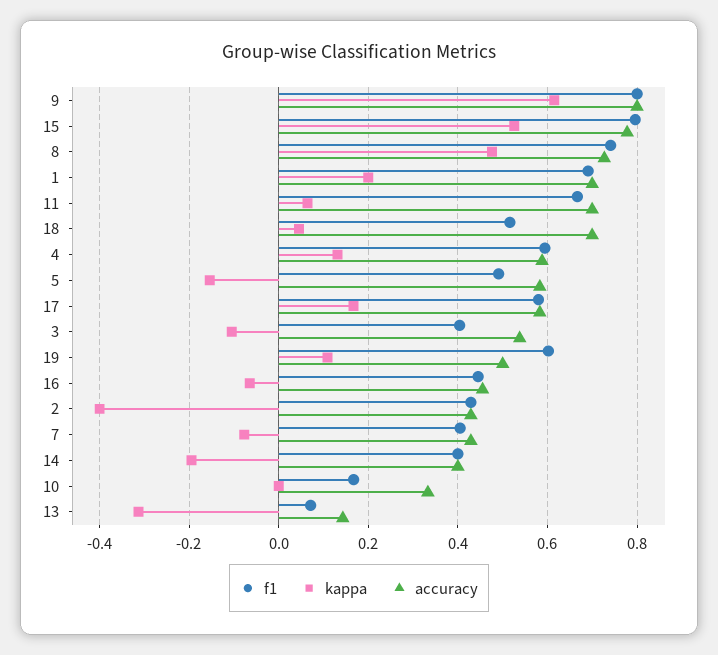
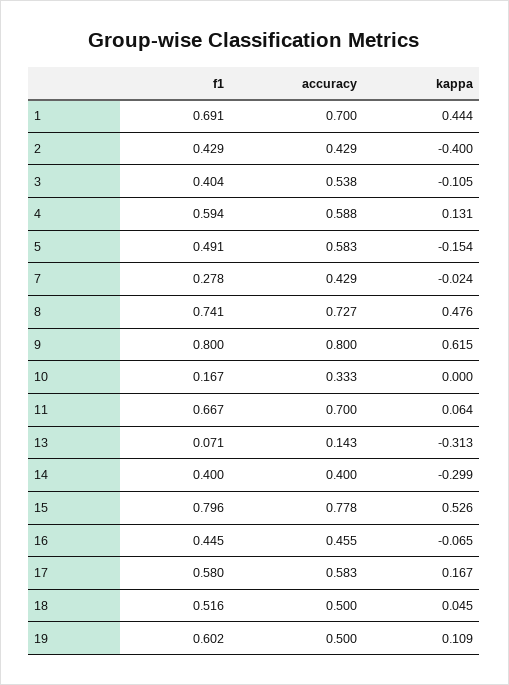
  {
    "f1": {
      "9": 0.8,
      "15": 0.796,
      "8": 0.741,
      "1": 0.691,
      "11": 0.667,
      "18": 0.516,
      "4": 0.594,
      "5": 0.491,
      "17": 0.58,
      "3": 0.404,
      "19": 0.602,
      "16": 0.445,
      "2": 0.429,
-     "7": 0.4,
+     "7": 0.278,
      "14": 0.4,
      "10": 0.167,
      "13": 0.071
    },
    "kappa": {
      "9": 0.615,
      "15": 0.526,
      "8": 0.476,
-     "1": 0.2,
+     "1": 0.444,
      "11": 0.064,
      "18": 0.045,
      "4": 0.131,
      "5": -0.154,
      "17": 0.167,
      "3": -0.105,
      "19": 0.109,
      "16": -0.065,
      "2": -0.4,
-     "7": -0.08,
+     "7": -0.024,
-     "14": -0.2,
+     "14": -0.299,
      "10": 0,
      "13": -0.313
    },
    "accuracy": {
      "9": 0.8,
      "15": 0.778,
      "8": 0.727,
      "1": 0.7,
      "11": 0.7,
-     "18": 0.7,
+     "18": 0.5,
      "4": 0.588,
      "5": 0.583,
      "17": 0.583,
      "3": 0.538,
      "19": 0.5,
      "16": 0.455,
      "2": 0.429,
      "7": 0.429,
      "14": 0.4,
      "10": 0.333,
      "13": 0.143
    }
  }

